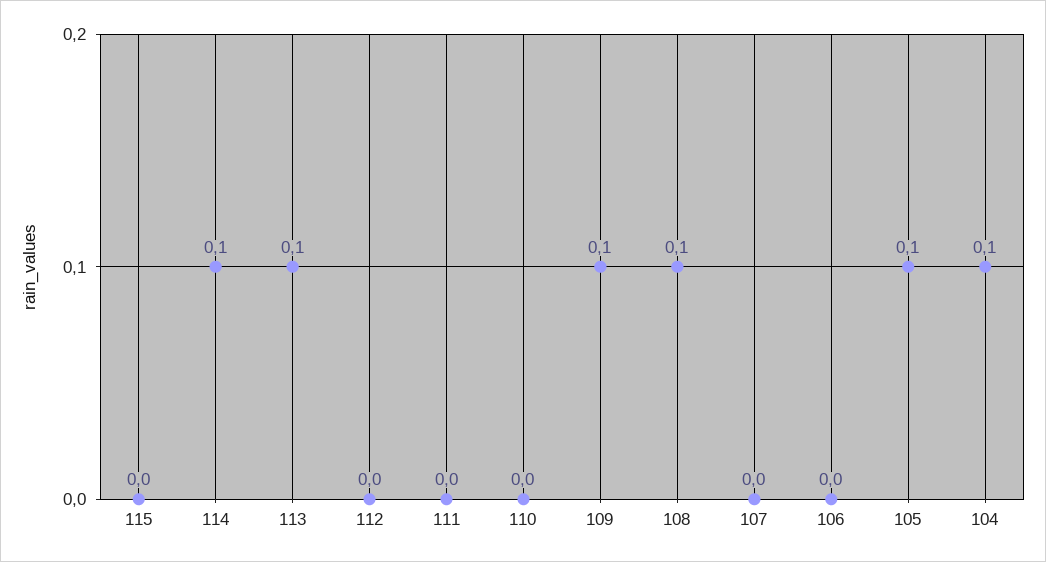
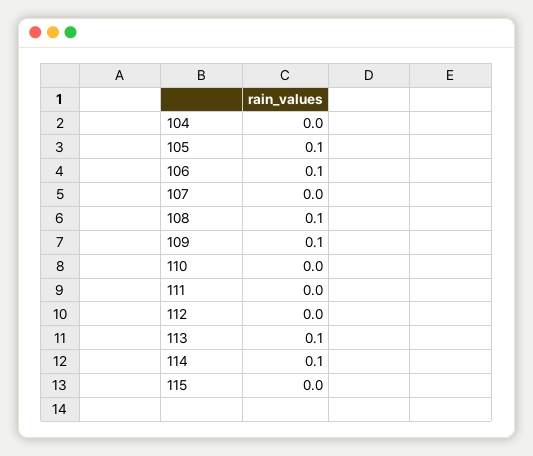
  {
    "115": 0,
    "114": 0.1,
    "113": 0.1,
    "112": 0,
    "111": 0,
    "110": 0,
    "109": 0.1,
    "108": 0.1,
    "107": 0,
-   "106": 0,
+   "106": 0.1,
    "105": 0.1,
-   "104": 0.1
+   "104": 0
  }

